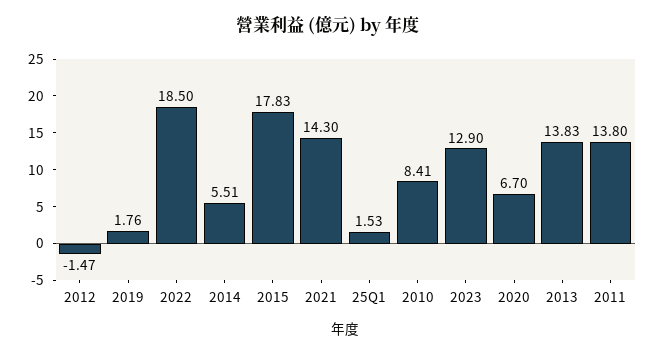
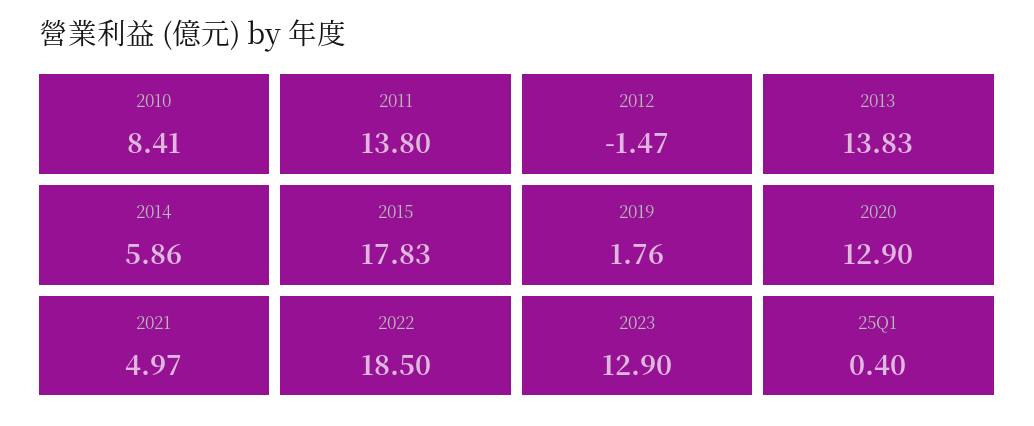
  {
    "2012": -1.47,
    "2019": 1.76,
    "2022": 18.5,
-   "2014": 5.51,
+   "2014": 5.86,
    "2015": 17.83,
-   "2021": 14.3,
+   "2021": 4.97,
-   "25Q1": 1.53,
+   "25Q1": 0.4,
    "2010": 8.41,
    "2023": 12.9,
-   "2020": 6.7,
+   "2020": 12.9,
    "2013": 13.83,
    "2011": 13.8
  }

